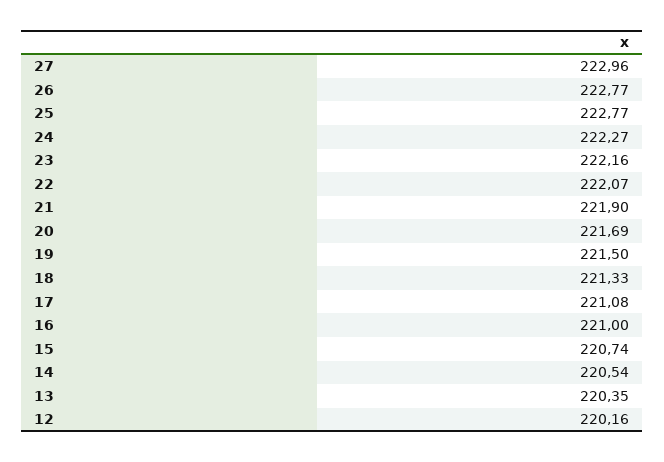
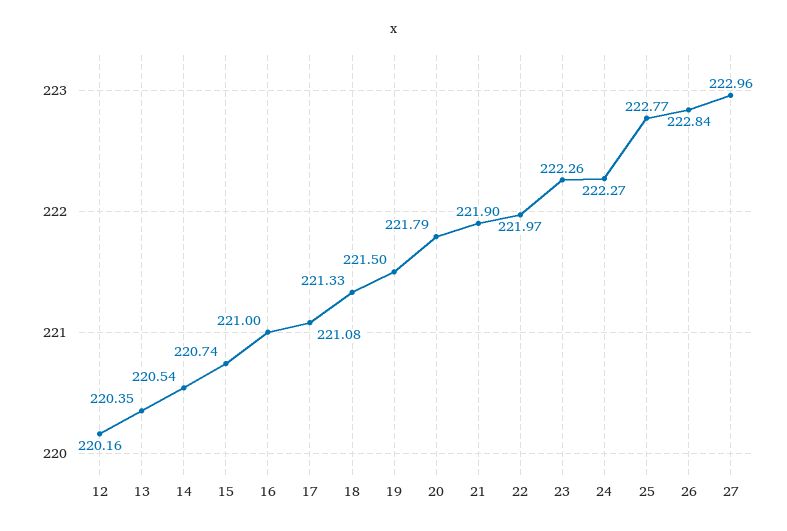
  {
    "27": 222.96,
-   "26": 222.77,
+   "26": 222.84,
    "25": 222.77,
    "24": 222.27,
-   "23": 222.16,
+   "23": 222.26,
-   "22": 222.07,
+   "22": 221.97,
    "21": 221.9,
-   "20": 221.69,
+   "20": 221.79,
    "19": 221.5,
    "18": 221.33,
    "17": 221.08,
    "16": 221,
    "15": 220.74,
    "14": 220.54,
    "13": 220.35,
    "12": 220.16
  }

